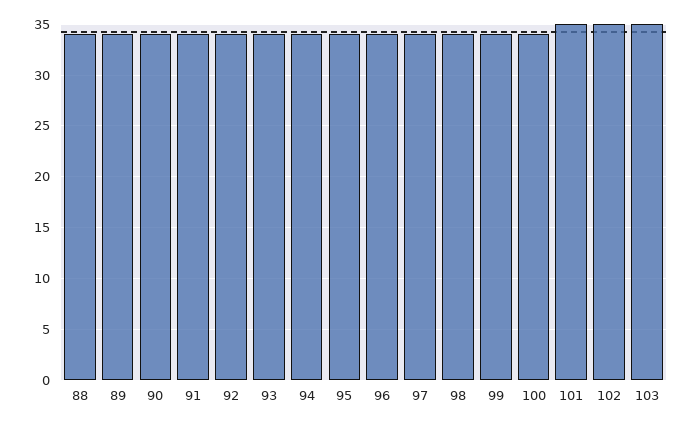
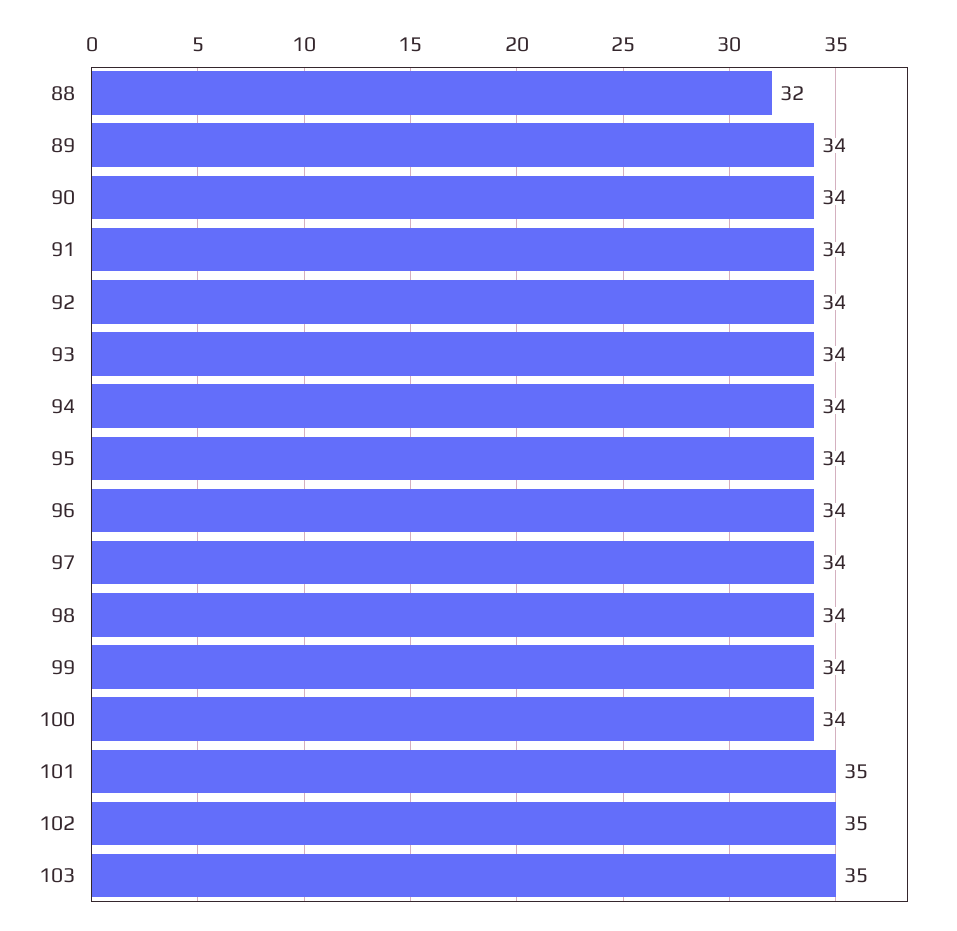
  {
-   "88": 34,
+   "88": 32,
    "89": 34,
    "90": 34,
    "91": 34,
    "92": 34,
    "93": 34,
    "94": 34,
    "95": 34,
    "96": 34,
    "97": 34,
    "98": 34,
    "99": 34,
    "100": 34,
    "101": 35,
    "102": 35,
    "103": 35
  }

